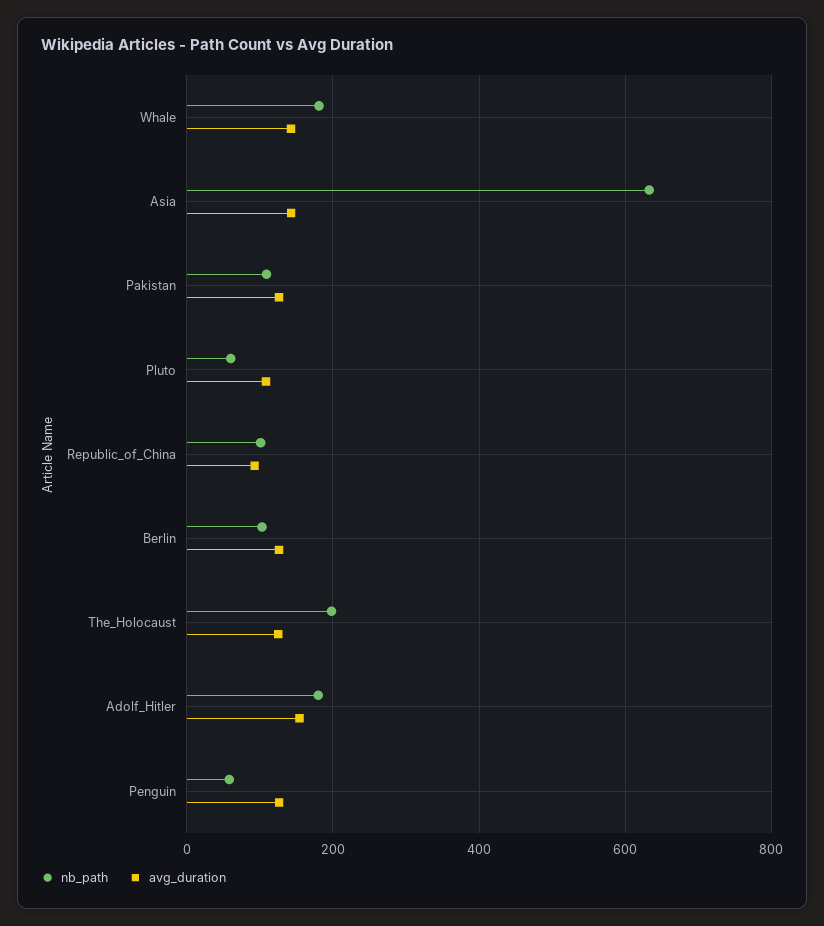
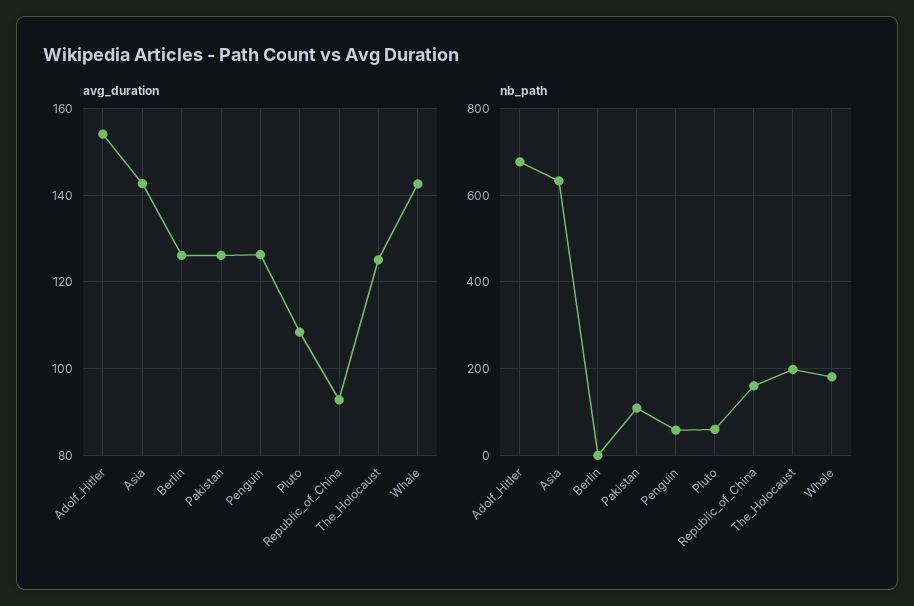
  {
    "nb_path": {
      "Whale": 180,
      "Asia": 640,
      "Pakistan": 100,
      "Pluto": 60,
-     "Republic_of_China": 100,
+     "Republic_of_China": 160,
-     "Berlin": 100,
+     "Berlin": 0,
      "The_Holocaust": 200,
-     "Adolf_Hitler": 180,
+     "Adolf_Hitler": 680,
      "Penguin": 60
    },
    "avg_duration": {
      "Whale": 142,
      "Asia": 142,
      "Pakistan": 126,
      "Pluto": 108,
      "Republic_of_China": 92,
      "Berlin": 126,
      "The_Holocaust": 126,
      "Adolf_Hitler": 154,
      "Penguin": 126
    }
  }

